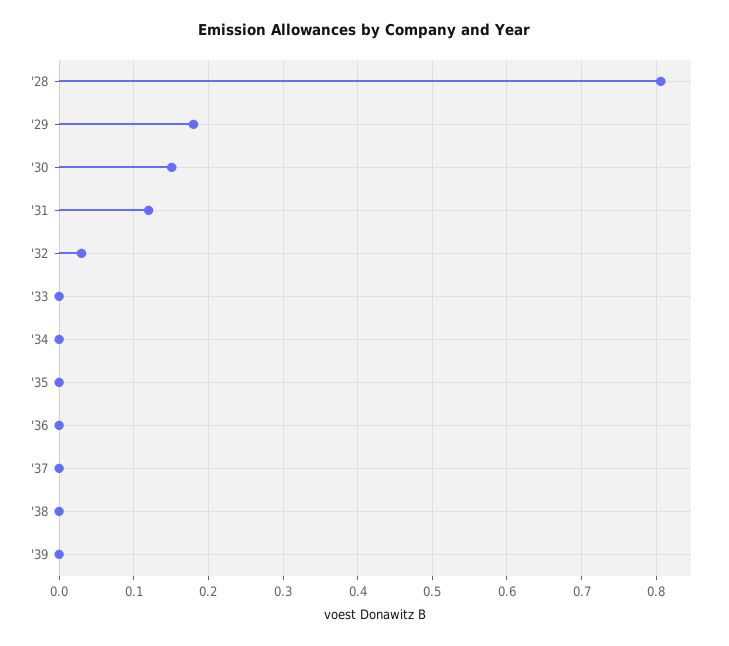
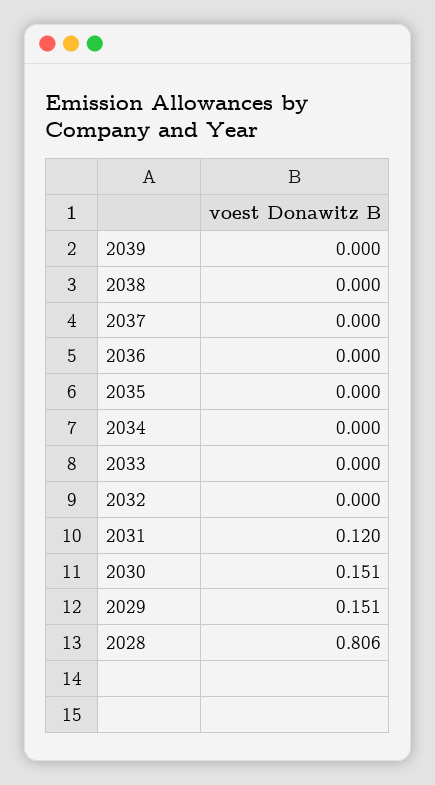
  {
    "'28": 0.806,
-   "'29": 0.18,
+   "'29": 0.151,
    "'30": 0.151,
    "'31": 0.12,
-   "'32": 0.03,
+   "'32": 0,
    "'33": 0,
    "'34": 0,
    "'35": 0,
    "'36": 0,
    "'37": 0,
    "'38": 0,
    "'39": 0
  }

